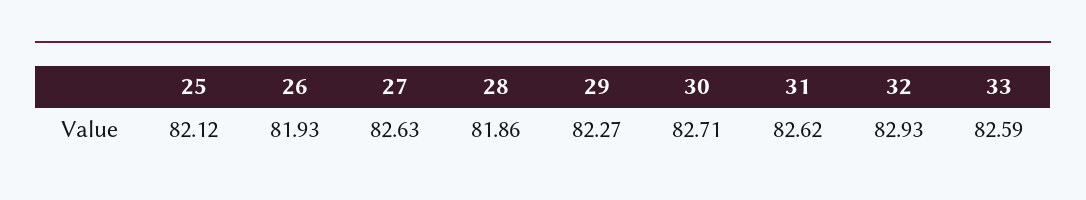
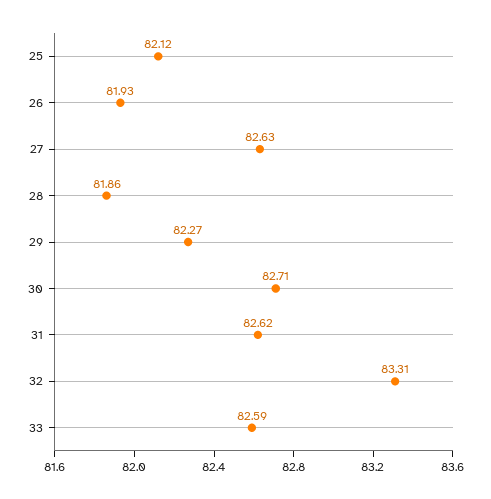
  {
    "25": 82.12,
    "26": 81.93,
    "27": 82.63,
    "28": 81.86,
    "29": 82.27,
    "30": 82.71,
    "31": 82.62,
-   "32": 82.93,
+   "32": 83.31,
    "33": 82.59
  }

